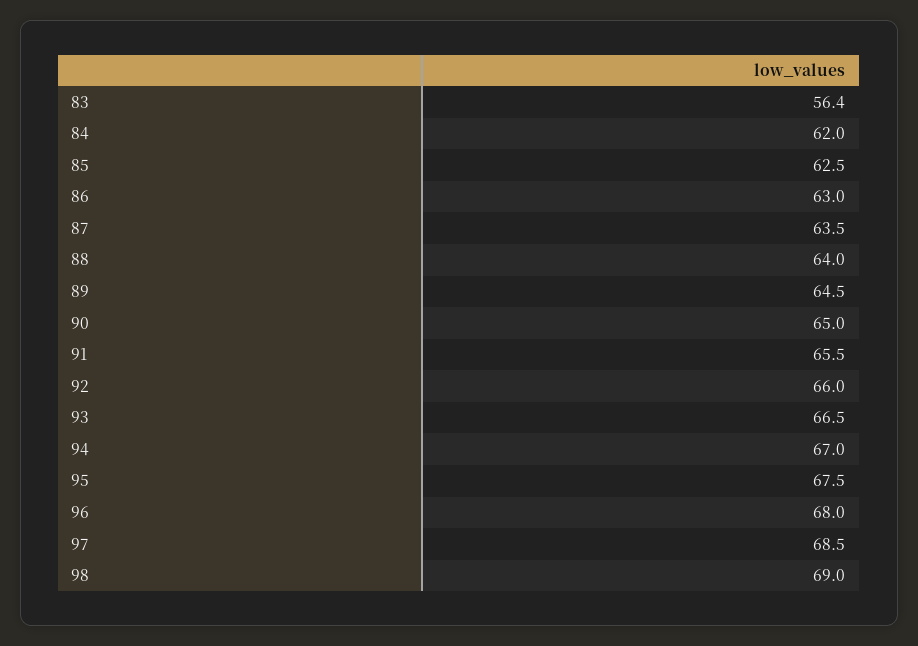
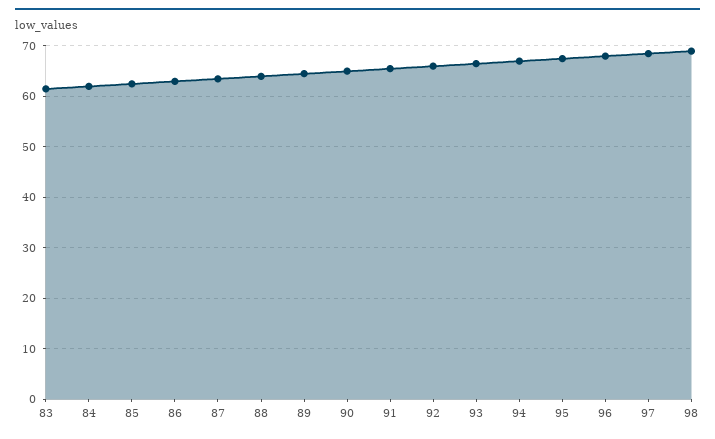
  {
-   "83": 56.4,
+   "83": 62,
    "84": 62,
    "85": 62.5,
    "86": 63,
    "87": 63.5,
    "88": 64,
    "89": 64.5,
    "90": 65,
    "91": 65.5,
    "92": 66,
    "93": 66.5,
    "94": 67,
    "95": 67.5,
    "96": 68,
    "97": 68.5,
    "98": 69
  }

